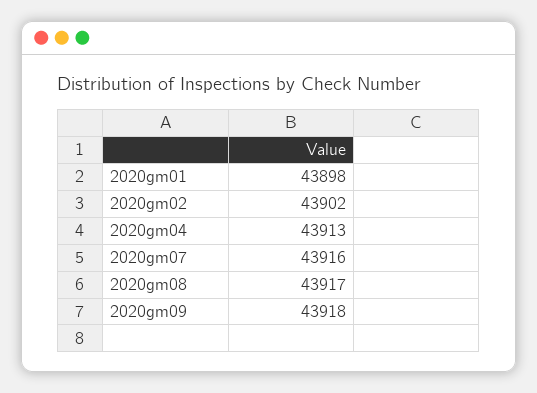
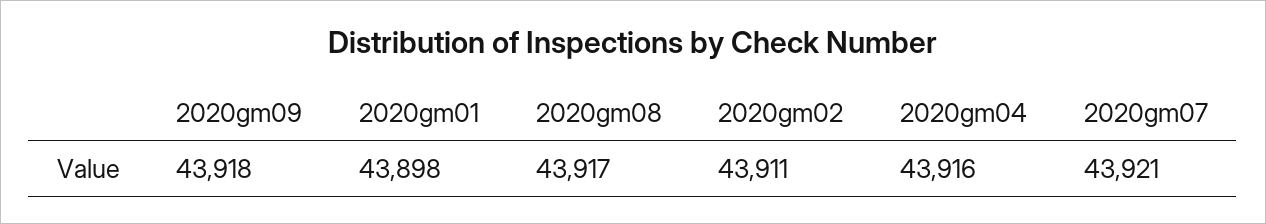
  {
    "2020gm01": 43898,
-   "2020gm02": 43902,
+   "2020gm02": 43911,
-   "2020gm04": 43913,
+   "2020gm04": 43916,
-   "2020gm07": 43916,
+   "2020gm07": 43921,
    "2020gm08": 43917,
    "2020gm09": 43918
  }

